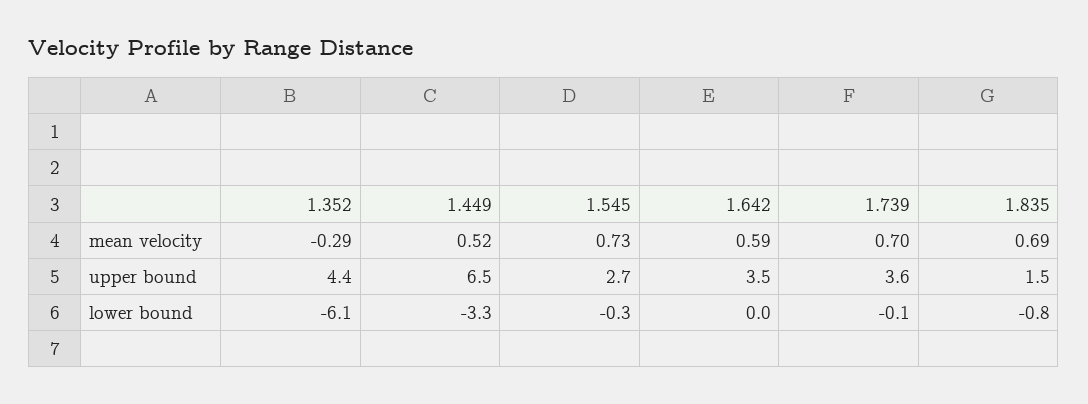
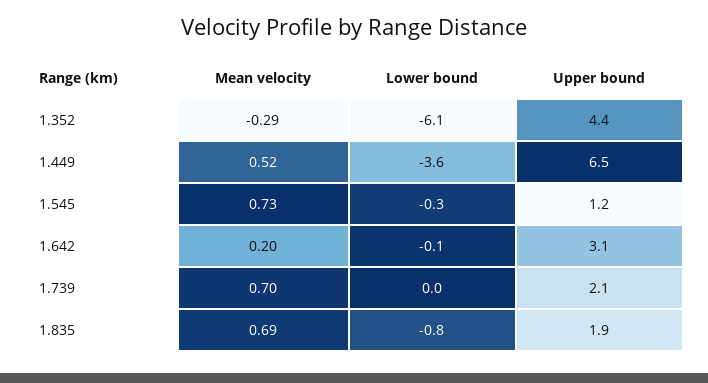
  {
    "1.352": {
      "mean velocity": -0.29,
      "upper bound": 4.4,
      "lower bound": -6.1
    },
    "1.449": {
      "mean velocity": 0.52,
      "upper bound": 6.5,
-     "lower bound": -3.3
+     "lower bound": -3.6
    },
    "1.545": {
      "mean velocity": 0.73,
-     "upper bound": 2.7,
+     "upper bound": 1.2,
      "lower bound": -0.3
    },
    "1.642": {
-     "mean velocity": 0.59,
+     "mean velocity": 0.2,
-     "upper bound": 3.5,
+     "upper bound": 3.1,
-     "lower bound": 0
+     "lower bound": -0.1
    },
    "1.739": {
      "mean velocity": 0.7,
-     "upper bound": 3.6,
+     "upper bound": 2.1,
-     "lower bound": -0.1
+     "lower bound": 0
    },
    "1.835": {
      "mean velocity": 0.69,
-     "upper bound": 1.5,
+     "upper bound": 1.9,
      "lower bound": -0.8
    }
  }

